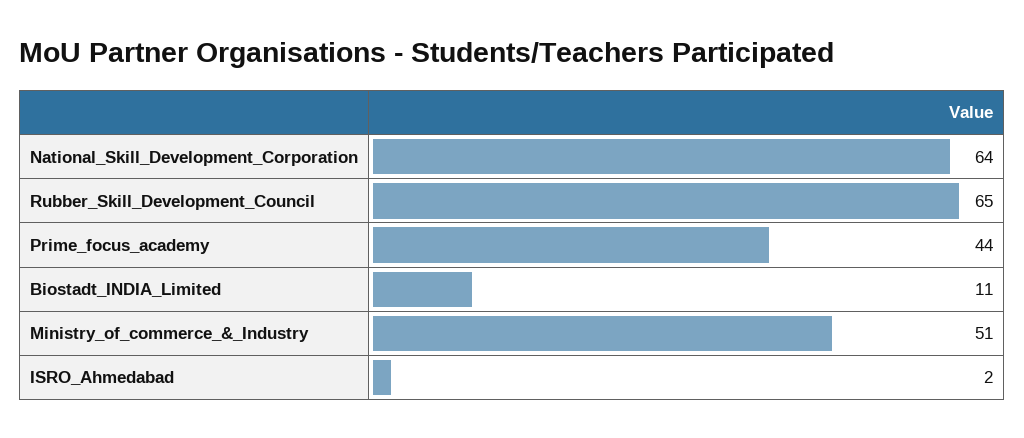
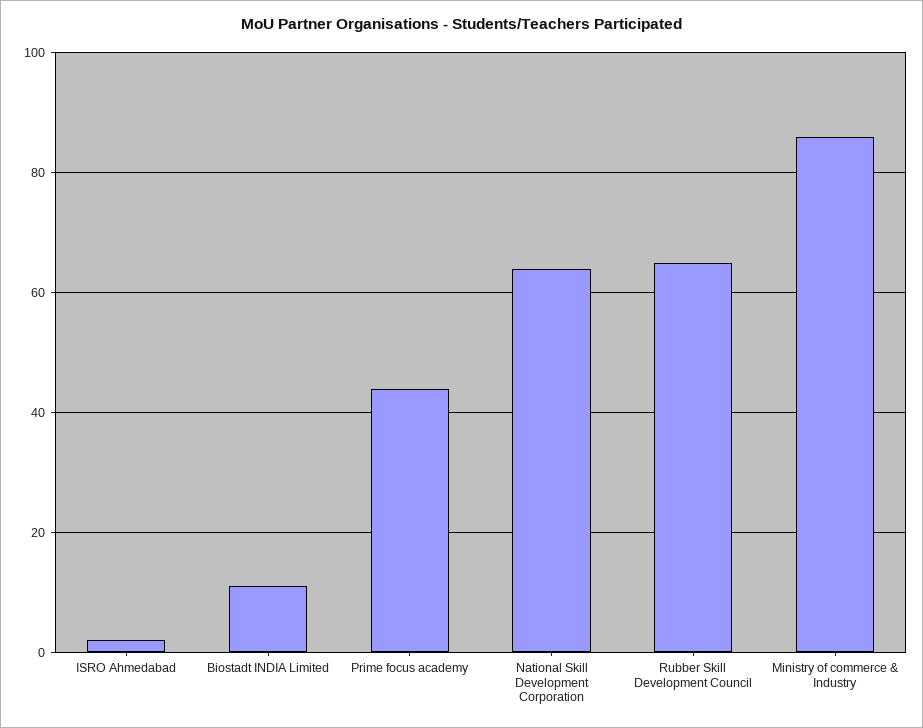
  {
    "National_Skill_Development_Corporation": 64,
    "Rubber_Skill_Development_Council": 65,
    "Prime_focus_academy": 44,
    "Biostadt_INDIA_Limited": 11,
-   "Ministry_of_commerce_&_Industry": 51,
+   "Ministry_of_commerce_&_Industry": 85,
    "ISRO_Ahmedabad": 2
  }

